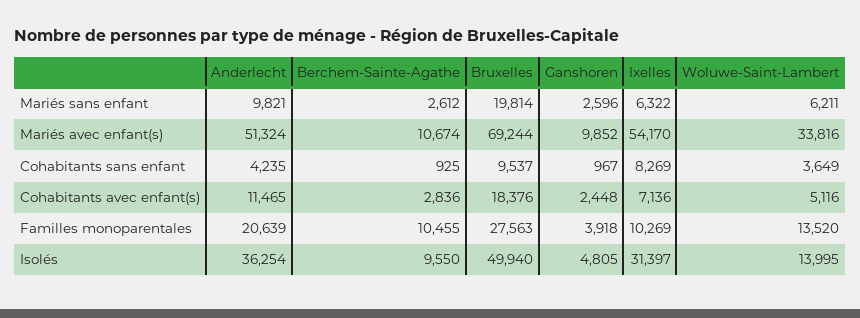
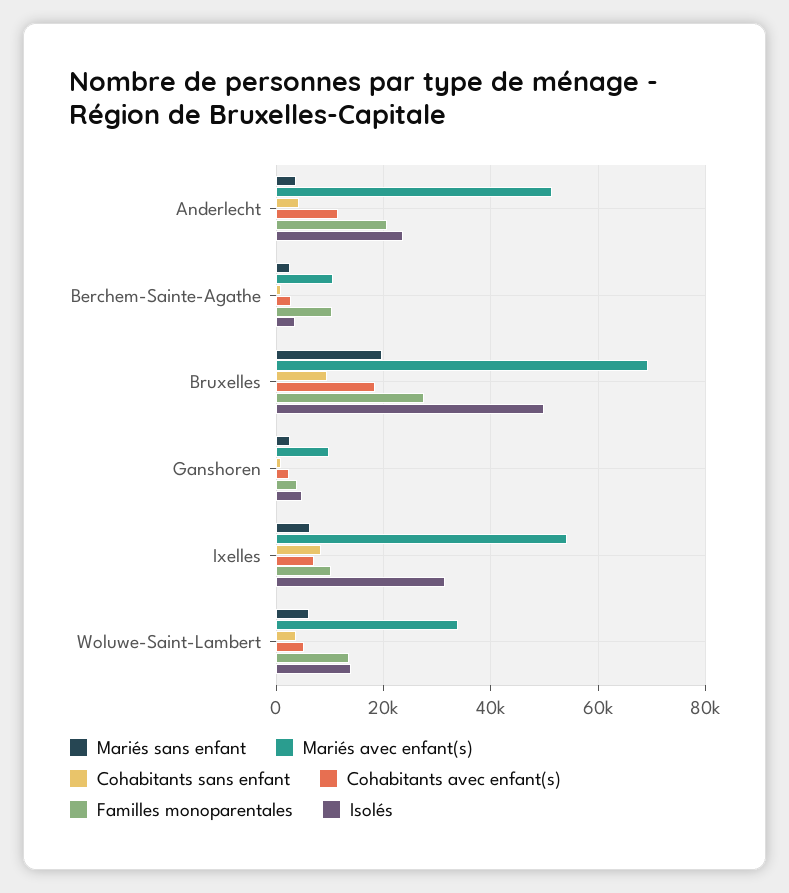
  {
    "Mariés sans enfant": {
-     "Anderlecht": 9821,
+     "Anderlecht": 4000,
      "Berchem-Sainte-Agathe": 2612,
      "Bruxelles": 19814,
      "Ganshoren": 2596,
      "Ixelles": 6322,
      "Woluwe-Saint-Lambert": 6211
    },
    "Mariés avec enfant(s)": {
      "Anderlecht": 51324,
      "Berchem-Sainte-Agathe": 10674,
      "Bruxelles": 69244,
      "Ganshoren": 9852,
      "Ixelles": 54170,
      "Woluwe-Saint-Lambert": 33816
    },
    "Cohabitants sans enfant": {
      "Anderlecht": 4235,
      "Berchem-Sainte-Agathe": 925,
      "Bruxelles": 9537,
      "Ganshoren": 967,
      "Ixelles": 8269,
      "Woluwe-Saint-Lambert": 3649
    },
    "Cohabitants avec enfant(s)": {
      "Anderlecht": 11465,
      "Berchem-Sainte-Agathe": 2836,
      "Bruxelles": 18376,
      "Ganshoren": 2448,
      "Ixelles": 7136,
      "Woluwe-Saint-Lambert": 5116
    },
    "Familles monoparentales": {
      "Anderlecht": 20639,
      "Berchem-Sainte-Agathe": 10455,
      "Bruxelles": 27563,
      "Ganshoren": 3918,
      "Ixelles": 10269,
      "Woluwe-Saint-Lambert": 13520
    },
    "Isolés": {
-     "Anderlecht": 36254,
+     "Anderlecht": 24000,
-     "Berchem-Sainte-Agathe": 9550,
+     "Berchem-Sainte-Agathe": 4000,
      "Bruxelles": 49940,
      "Ganshoren": 4805,
      "Ixelles": 31397,
      "Woluwe-Saint-Lambert": 13995
    }
  }

